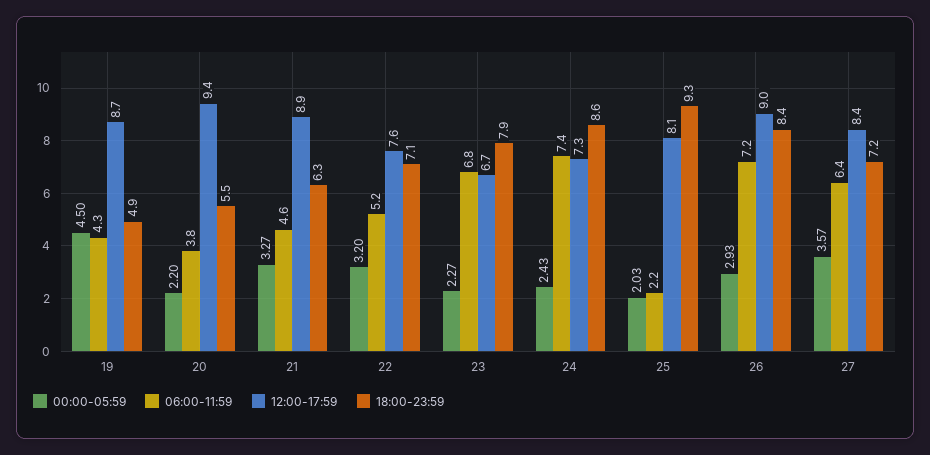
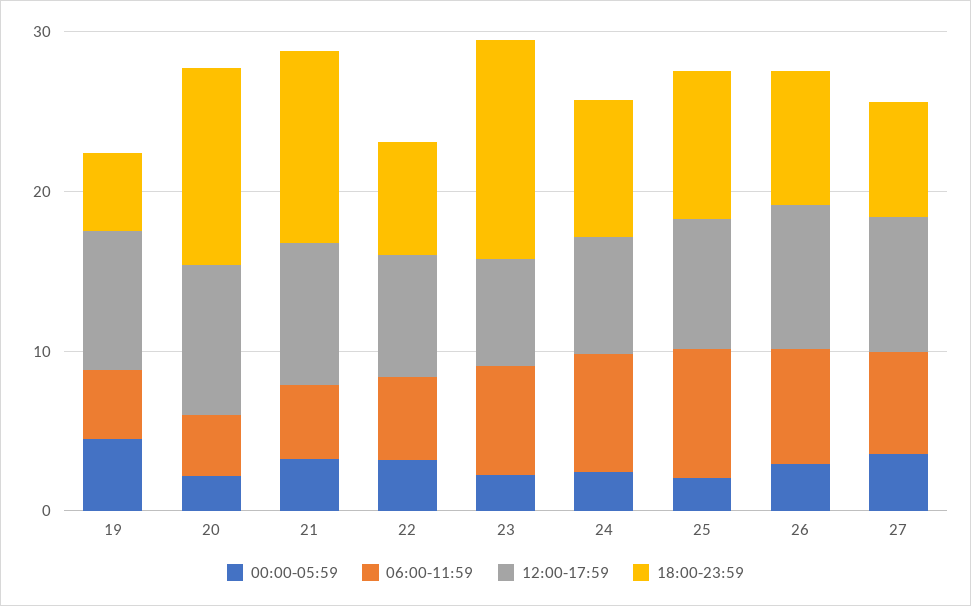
  {
    "00:00-05:59": {
      "19": 4.5,
      "20": 2.2,
      "21": 3.27,
      "22": 3.2,
      "23": 2.27,
      "24": 2.43,
      "25": 2.03,
      "26": 2.93,
      "27": 3.57
    },
    "06:00-11:59": {
      "19": 4.3,
      "20": 3.8,
      "21": 4.6,
      "22": 5.2,
      "23": 6.8,
      "24": 7.4,
-     "25": 2.2,
+     "25": 8,
      "26": 7.2,
      "27": 6.4
    },
    "12:00-17:59": {
      "19": 8.7,
      "20": 9.4,
      "21": 8.9,
      "22": 7.6,
      "23": 6.7,
      "24": 7.3,
      "25": 8.1,
      "26": 9,
      "27": 8.4
    },
    "18:00-23:59": {
      "19": 4.9,
-     "20": 5.5,
+     "20": 12,
-     "21": 6.3,
+     "21": 12,
      "22": 7.1,
-     "23": 7.9,
+     "23": 14,
      "24": 8.6,
      "25": 9.3,
      "26": 8.4,
      "27": 7.2
    }
  }

